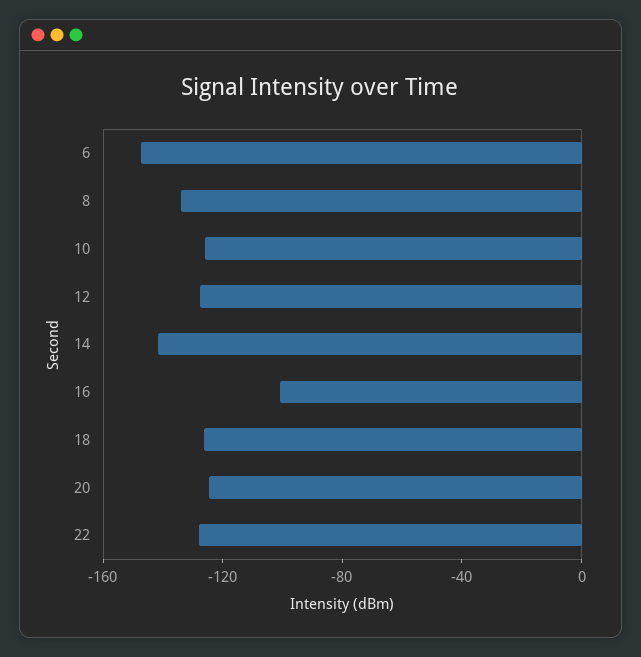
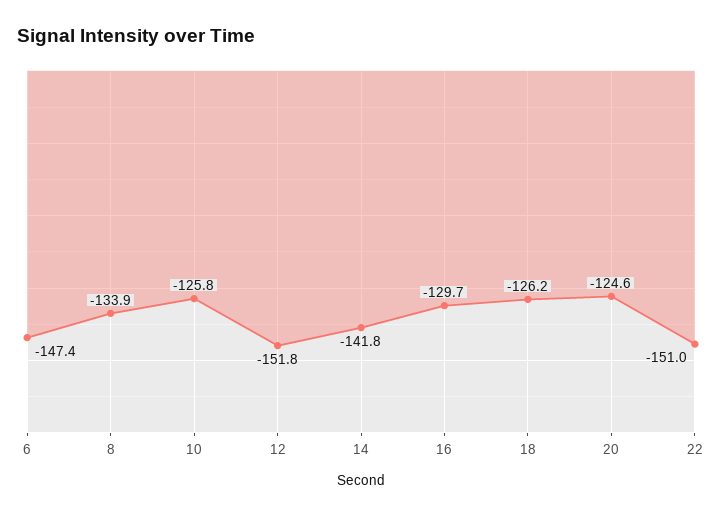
  {
    "6": -147.4,
    "8": -133.9,
    "10": -125.8,
-   "12": -130,
+   "12": -151.8,
    "14": -141.8,
-   "16": -100,
+   "16": -129.7,
    "18": -126.2,
    "20": -124.6,
-   "22": -130
+   "22": -151
  }

